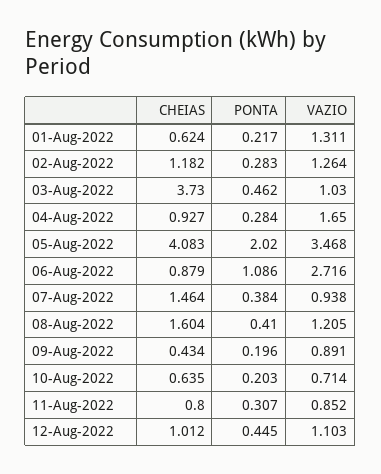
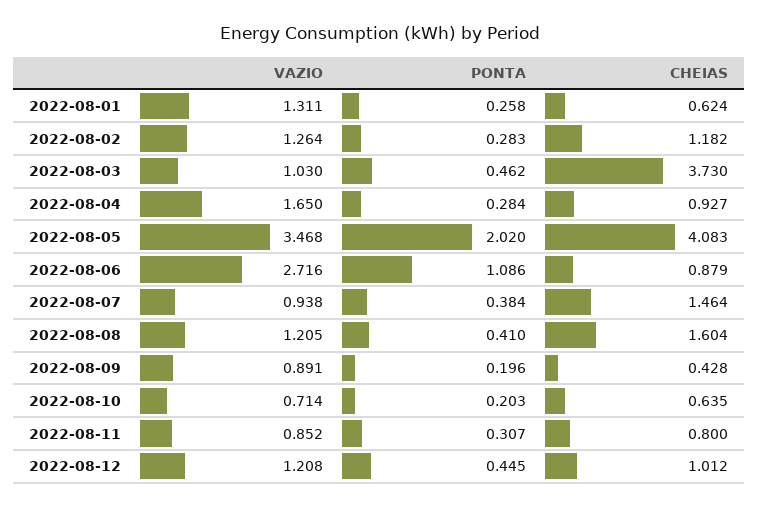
  {
    "CHEIAS": {
      "01-Aug-2022": 0.624,
      "02-Aug-2022": 1.182,
      "03-Aug-2022": 3.73,
      "04-Aug-2022": 0.927,
      "05-Aug-2022": 4.083,
      "06-Aug-2022": 0.879,
      "07-Aug-2022": 1.464,
      "08-Aug-2022": 1.604,
-     "09-Aug-2022": 0.434,
+     "09-Aug-2022": 0.428,
      "10-Aug-2022": 0.635,
      "11-Aug-2022": 0.8,
      "12-Aug-2022": 1.012
    },
    "PONTA": {
-     "01-Aug-2022": 0.217,
+     "01-Aug-2022": 0.258,
      "02-Aug-2022": 0.283,
      "03-Aug-2022": 0.462,
      "04-Aug-2022": 0.284,
      "05-Aug-2022": 2.02,
      "06-Aug-2022": 1.086,
      "07-Aug-2022": 0.384,
      "08-Aug-2022": 0.41,
      "09-Aug-2022": 0.196,
      "10-Aug-2022": 0.203,
      "11-Aug-2022": 0.307,
      "12-Aug-2022": 0.445
    },
    "VAZIO": {
      "01-Aug-2022": 1.311,
      "02-Aug-2022": 1.264,
      "03-Aug-2022": 1.03,
      "04-Aug-2022": 1.65,
      "05-Aug-2022": 3.468,
      "06-Aug-2022": 2.716,
      "07-Aug-2022": 0.938,
      "08-Aug-2022": 1.205,
      "09-Aug-2022": 0.891,
      "10-Aug-2022": 0.714,
      "11-Aug-2022": 0.852,
-     "12-Aug-2022": 1.103
+     "12-Aug-2022": 1.208
    }
  }

